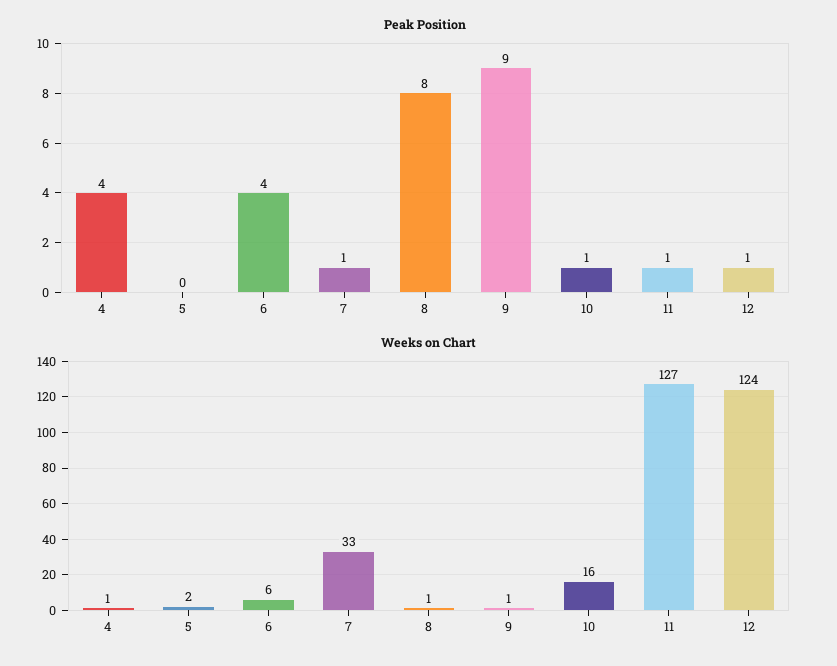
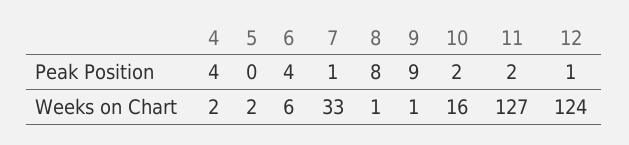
  {
    "Peak Position": {
      "4": 4,
      "5": 0,
      "6": 4,
      "7": 1,
      "8": 8,
      "9": 9,
-     "10": 1,
+     "10": 2,
-     "11": 1,
+     "11": 2,
      "12": 1
    },
    "Weeks on Chart": {
-     "4": 1,
+     "4": 2,
      "5": 2,
      "6": 6,
      "7": 33,
      "8": 1,
      "9": 1,
      "10": 16,
      "11": 127,
      "12": 124
    }
  }

